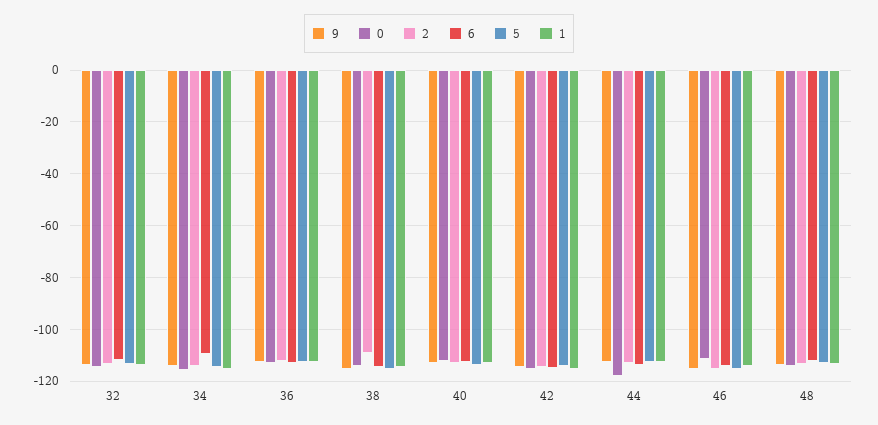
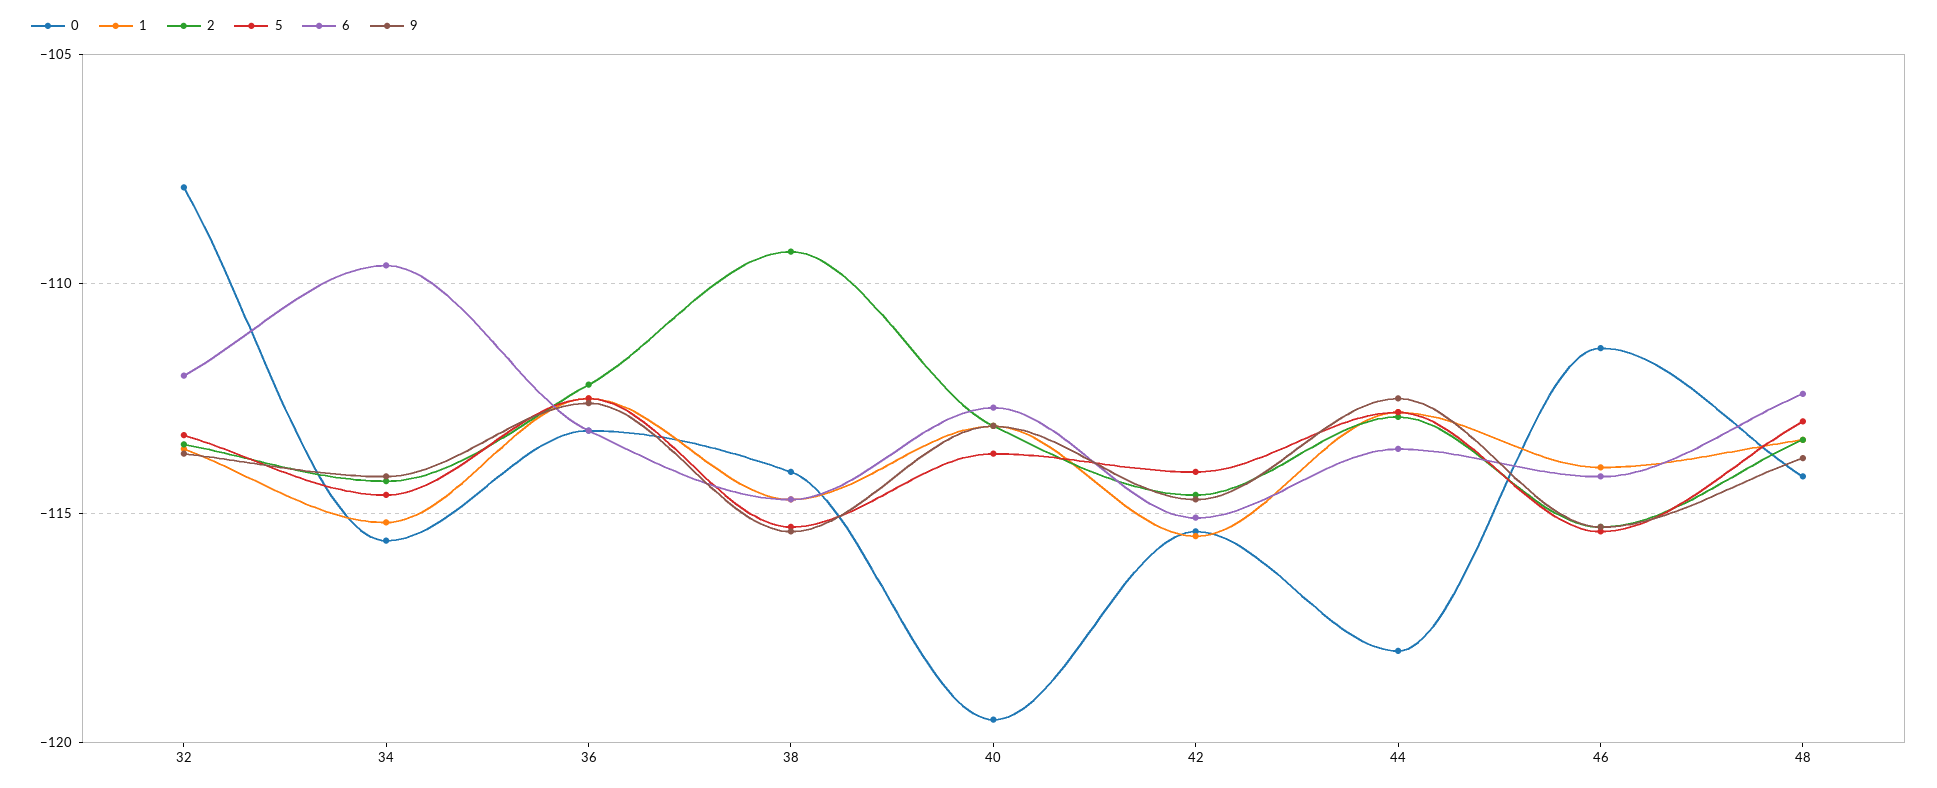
  {
    "9": {
      "32": -113.5,
      "34": -114,
      "36": -112.5,
      "38": -115.5,
      "40": -113,
      "42": -114.5,
      "44": -112.5,
      "46": -115.5,
      "48": -114
    },
    "0": {
-     "32": -115,
+     "32": -108,
      "34": -115.5,
      "36": -113,
      "38": -114,
-     "40": -112.5,
+     "40": -119.5,
      "42": -115.5,
      "44": -118,
      "46": -111.5,
      "48": -114
    },
    "2": {
      "32": -113.5,
      "34": -114.5,
      "36": -112,
      "38": -109.5,
      "40": -113,
      "42": -114.5,
      "44": -113,
      "46": -115.5,
      "48": -113.5
    },
    "6": {
      "32": -112,
      "34": -109.5,
      "36": -113,
      "38": -114.5,
      "40": -112.5,
      "42": -115,
      "44": -113.5,
      "46": -114,
      "48": -112.5
    },
    "5": {
      "32": -113.5,
      "34": -114.5,
      "36": -112.5,
      "38": -115.5,
      "40": -113.5,
      "42": -114,
      "44": -113,
      "46": -115.5,
      "48": -113
    },
    "1": {
      "32": -113.5,
      "34": -115,
      "36": -112.5,
      "38": -114.5,
      "40": -113,
      "42": -115.5,
      "44": -113,
      "46": -114,
      "48": -113.5
    }
  }

